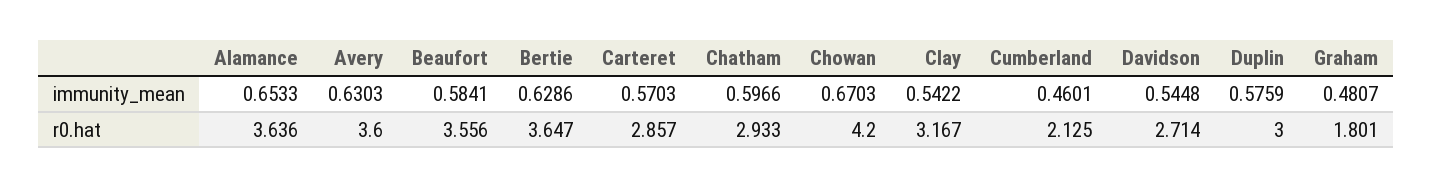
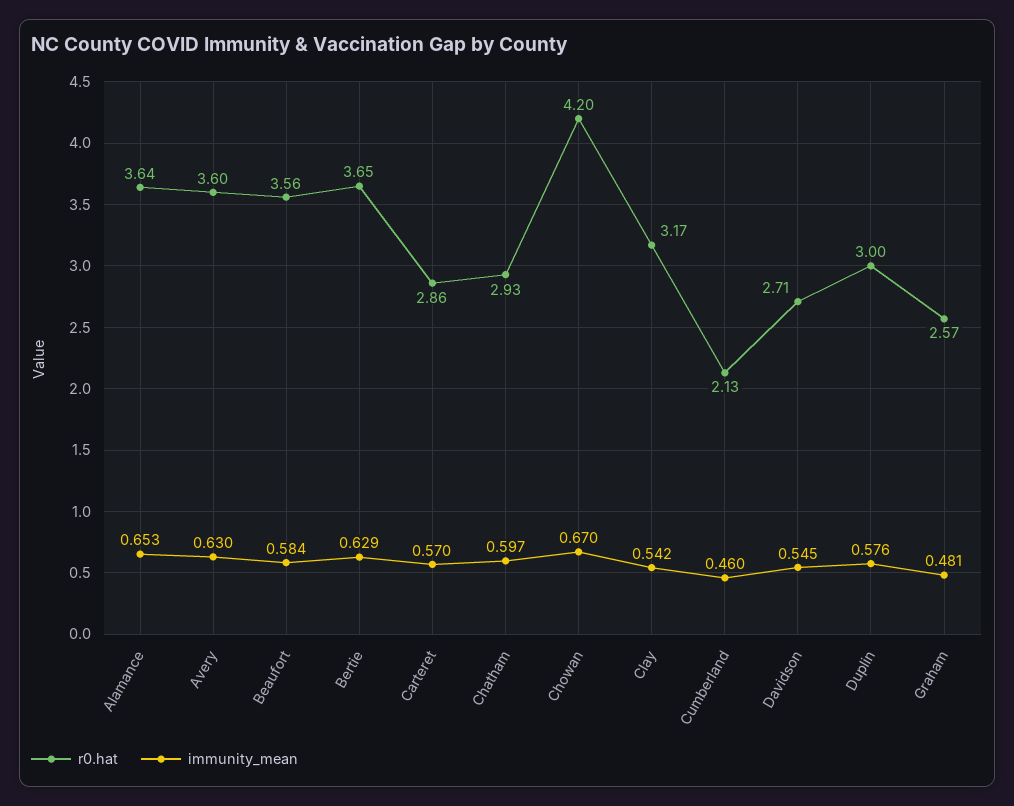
  {
    "immunity_mean": {
      "Alamance": 0.6533,
      "Avery": 0.6303,
      "Beaufort": 0.5841,
      "Bertie": 0.6286,
      "Carteret": 0.5703,
      "Chatham": 0.5966,
      "Chowan": 0.6703,
      "Clay": 0.5422,
      "Cumberland": 0.4601,
      "Davidson": 0.5448,
      "Duplin": 0.5759,
      "Graham": 0.4807
    },
    "r0.hat": {
      "Alamance": 3.636,
      "Avery": 3.6,
      "Beaufort": 3.556,
      "Bertie": 3.647,
      "Carteret": 2.857,
      "Chatham": 2.933,
      "Chowan": 4.2,
      "Clay": 3.167,
      "Cumberland": 2.125,
      "Davidson": 2.714,
      "Duplin": 3,
-     "Graham": 1.801
+     "Graham": 2.57
    }
  }

